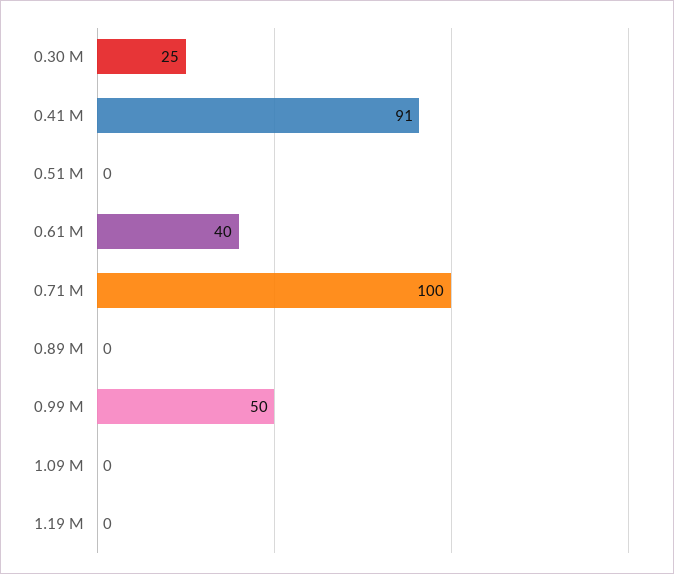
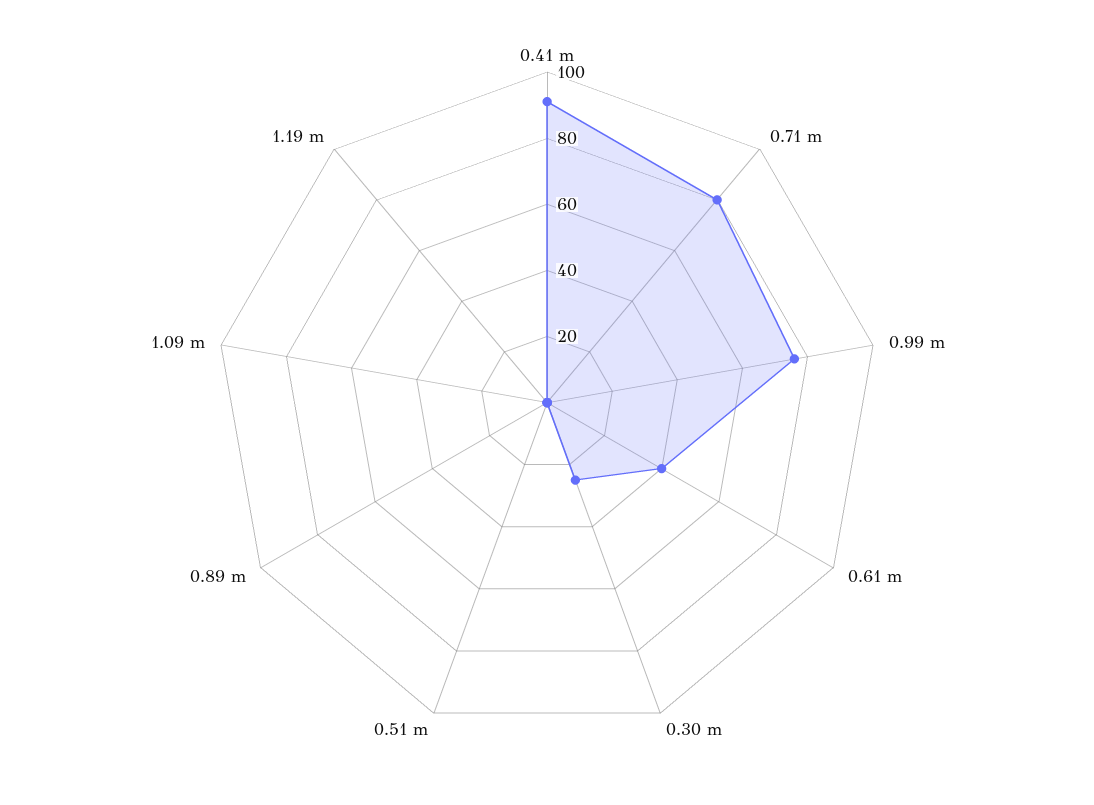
  {
    "0.30 M": 25,
    "0.41 M": 91,
    "0.51 M": 0,
    "0.61 M": 40,
-   "0.71 M": 100,
+   "0.71 M": 80,
    "0.89 M": 0,
-   "0.99 M": 50,
+   "0.99 M": 75,
    "1.09 M": 0,
    "1.19 M": 0
  }

